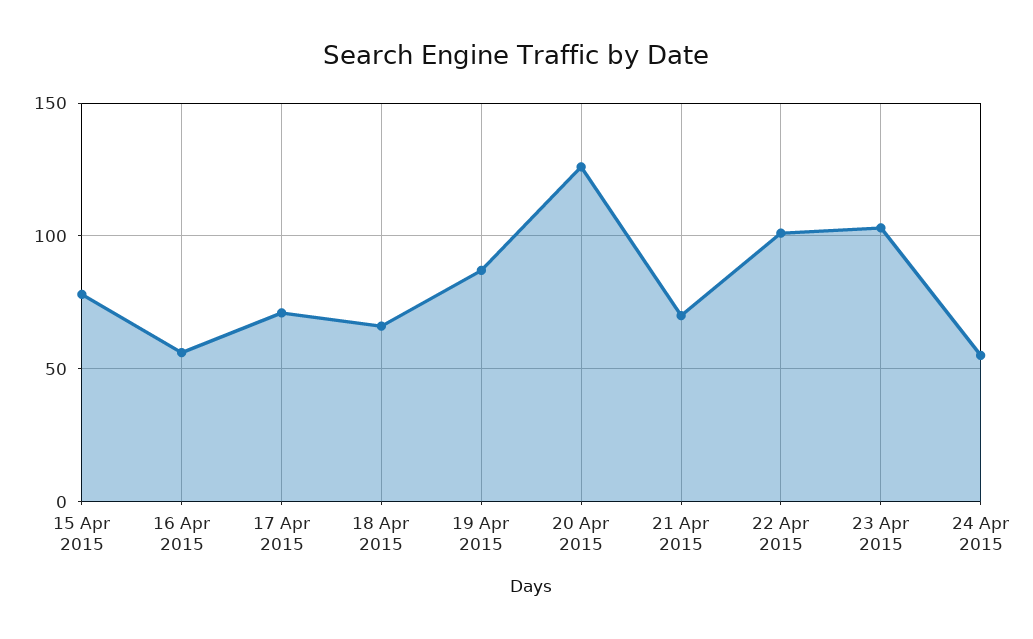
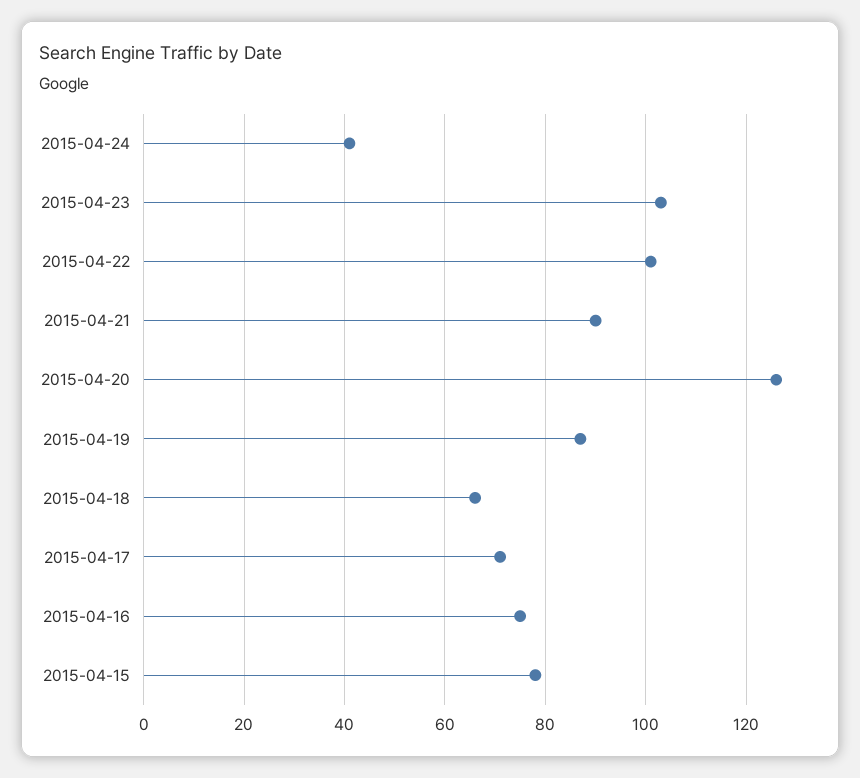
  {
    "15 Apr 2015": 80,
-   "16 Apr 2015": 55,
+   "16 Apr 2015": 75,
    "17 Apr 2015": 70,
    "18 Apr 2015": 65,
    "19 Apr 2015": 85,
    "20 Apr 2015": 125,
-   "21 Apr 2015": 70,
+   "21 Apr 2015": 90,
    "22 Apr 2015": 100,
    "23 Apr 2015": 105,
-   "24 Apr 2015": 55
+   "24 Apr 2015": 40
  }

